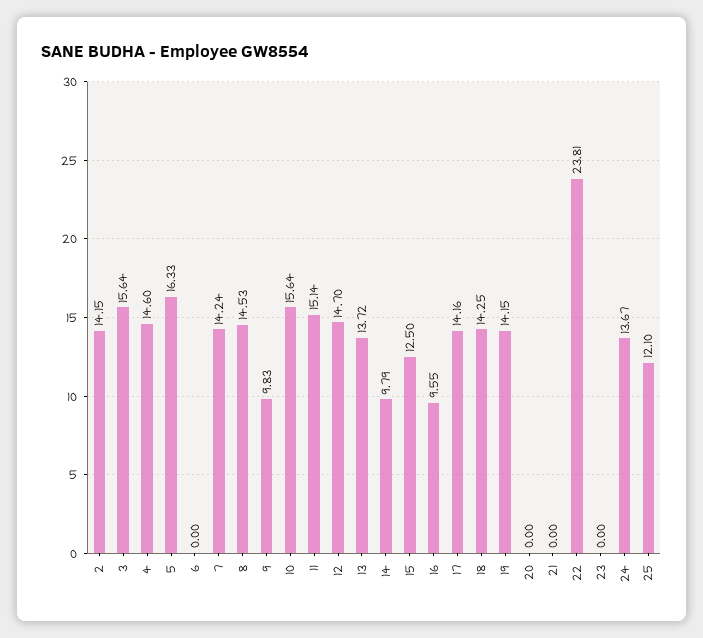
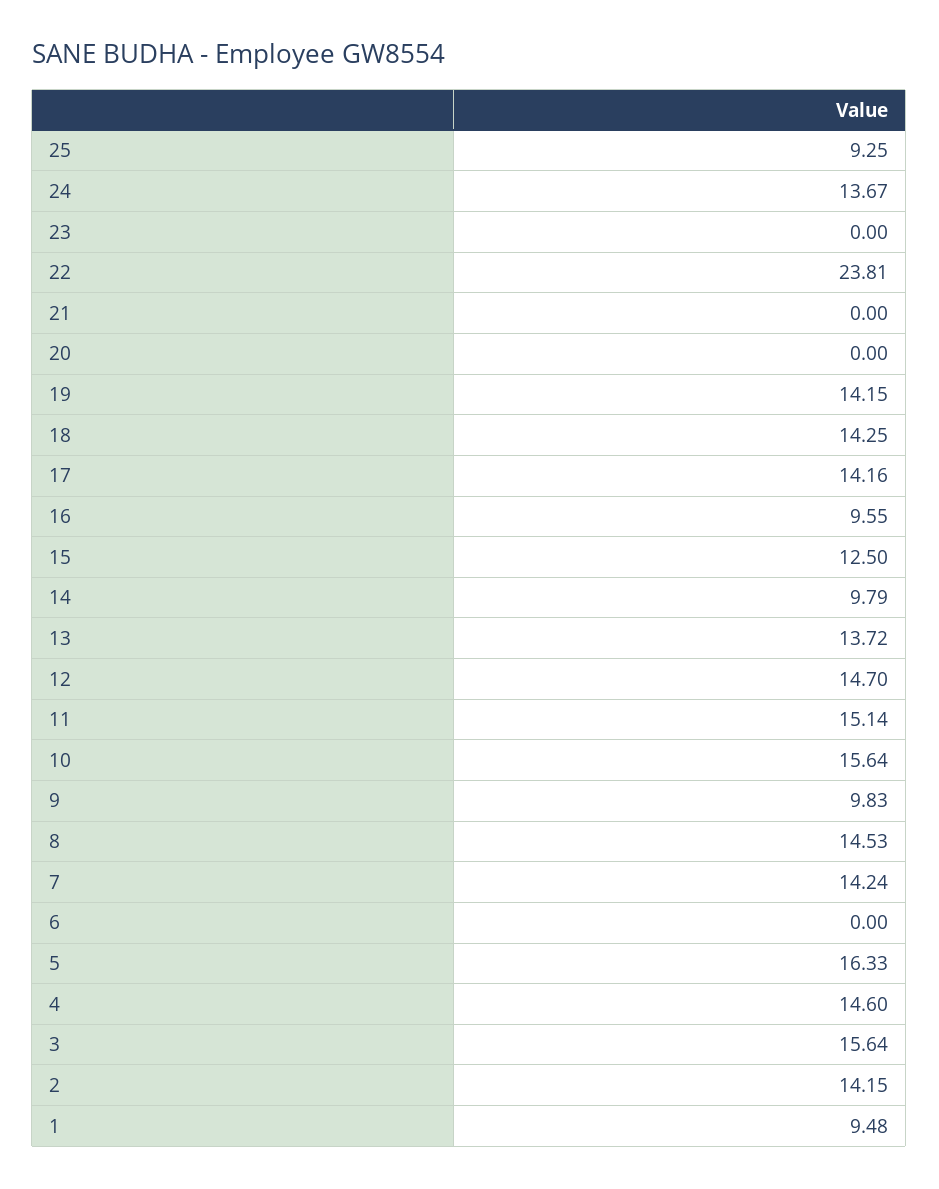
  {
    "2": 14.15,
    "3": 15.64,
    "4": 14.6,
    "5": 16.33,
    "6": 0,
    "7": 14.24,
    "8": 14.53,
    "9": 9.83,
    "10": 15.64,
    "11": 15.14,
    "12": 14.7,
    "13": 13.72,
    "14": 9.79,
    "15": 12.5,
    "16": 9.55,
    "17": 14.16,
    "18": 14.25,
    "19": 14.15,
    "20": 0,
    "21": 0,
    "22": 23.81,
    "23": 0,
    "24": 13.67,
-   "25": 12.1
+   "25": 9.25,
+   "1": 9.48
  }

